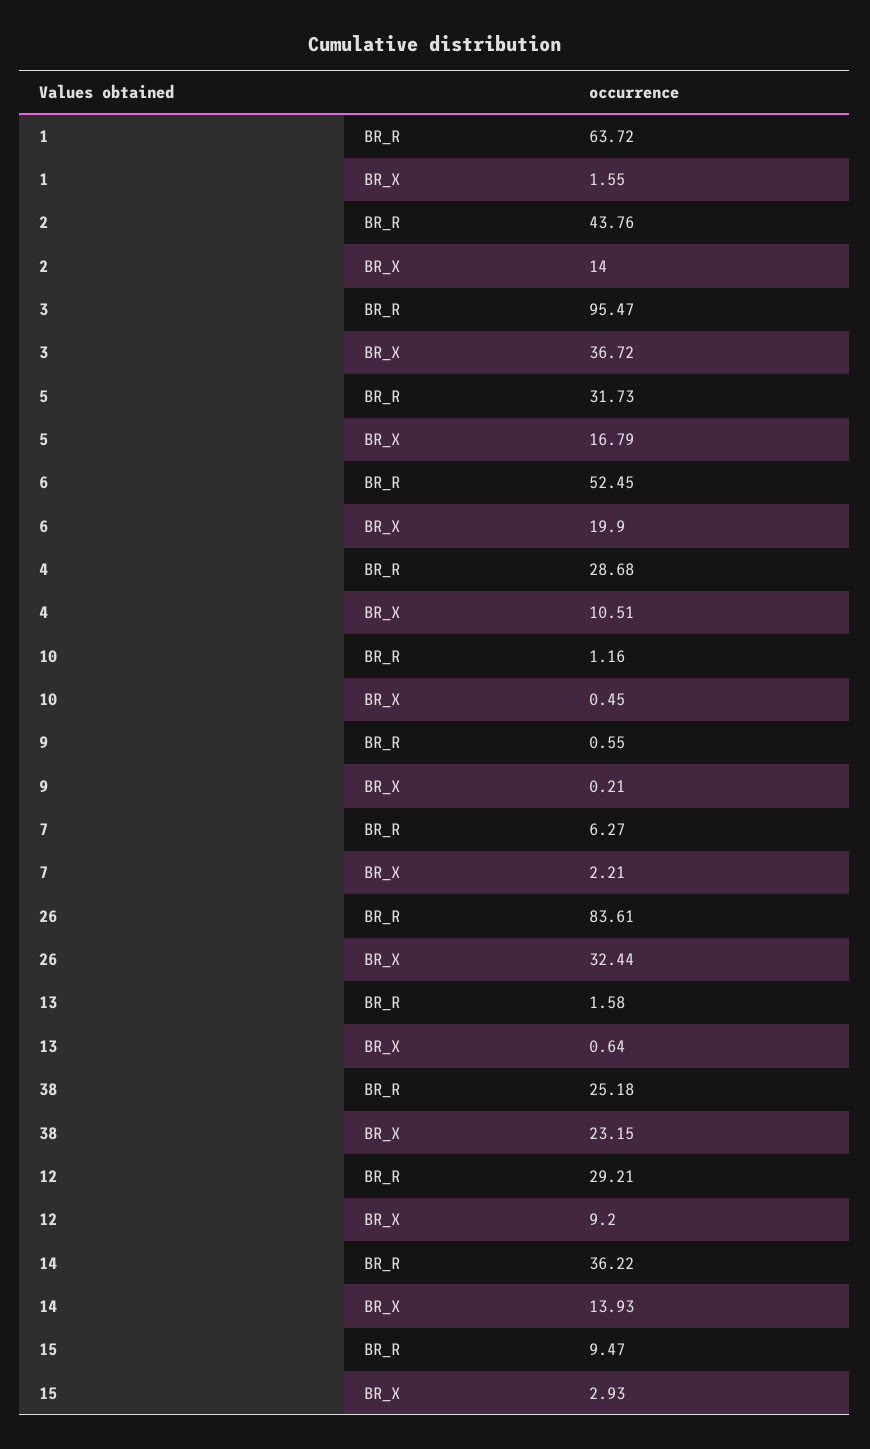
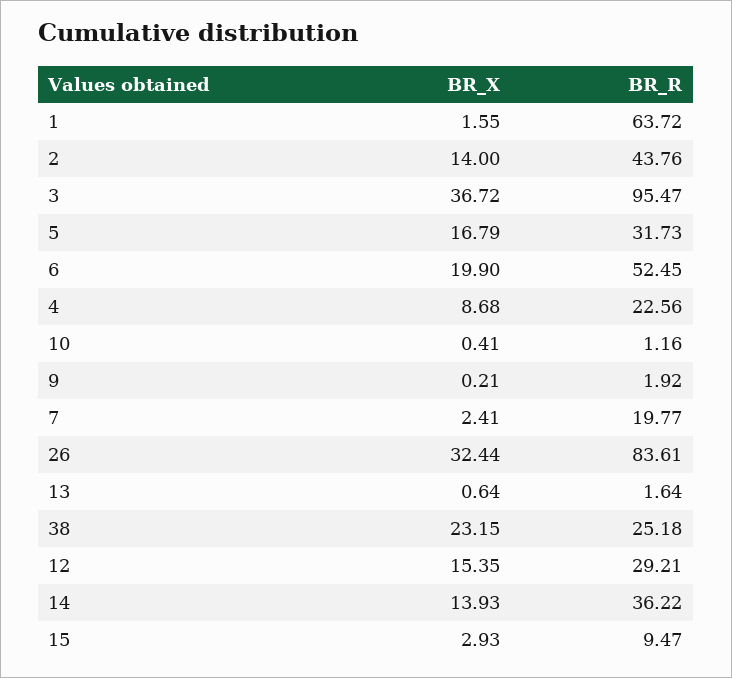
  {
    "1": {
      "BR_R": 63.72,
      "BR_X": 1.55
    },
    "2": {
      "BR_R": 43.76,
      "BR_X": 14
    },
    "3": {
      "BR_R": 95.47,
      "BR_X": 36.72
    },
    "5": {
      "BR_R": 31.73,
      "BR_X": 16.79
    },
    "6": {
      "BR_R": 52.45,
      "BR_X": 19.9
    },
    "4": {
-     "BR_R": 28.68,
+     "BR_R": 22.56,
-     "BR_X": 10.51
+     "BR_X": 8.68
    },
    "10": {
      "BR_R": 1.16,
-     "BR_X": 0.45
+     "BR_X": 0.41
    },
    "9": {
-     "BR_R": 0.55,
+     "BR_R": 1.92,
      "BR_X": 0.21
    },
    "7": {
-     "BR_R": 6.27,
+     "BR_R": 19.77,
-     "BR_X": 2.21
+     "BR_X": 2.41
    },
    "26": {
      "BR_R": 83.61,
      "BR_X": 32.44
    },
    "13": {
-     "BR_R": 1.58,
+     "BR_R": 1.64,
      "BR_X": 0.64
    },
    "38": {
      "BR_R": 25.18,
      "BR_X": 23.15
    },
    "12": {
      "BR_R": 29.21,
-     "BR_X": 9.2
+     "BR_X": 15.35
    },
    "14": {
      "BR_R": 36.22,
      "BR_X": 13.93
    },
    "15": {
      "BR_R": 9.47,
      "BR_X": 2.93
    }
  }

